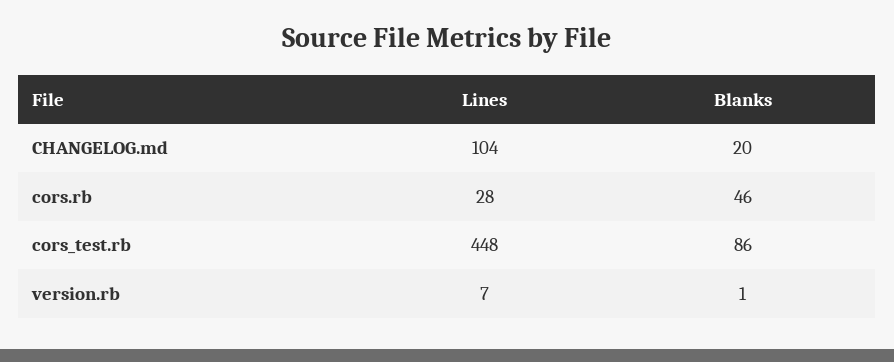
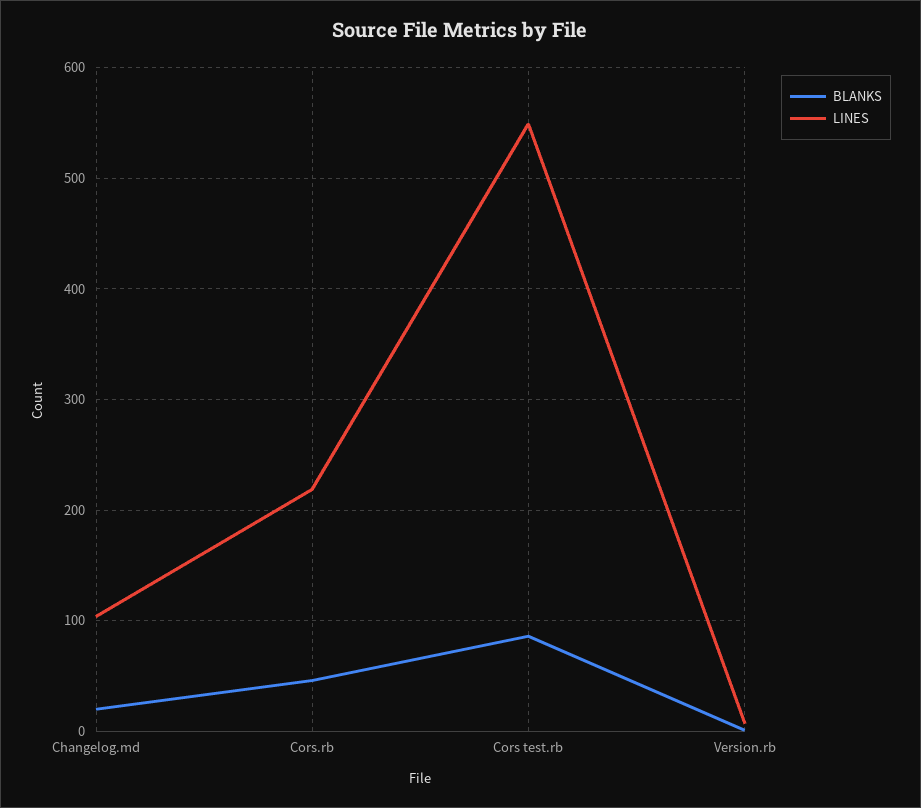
  {
    "Lines": {
      "CHANGELOG.md": 104,
-     "cors.rb": 28,
+     "cors.rb": 220,
-     "cors_test.rb": 448,
+     "cors_test.rb": 550,
      "version.rb": 7
    },
    "Blanks": {
      "CHANGELOG.md": 20,
      "cors.rb": 46,
      "cors_test.rb": 86,
      "version.rb": 1
    }
  }

